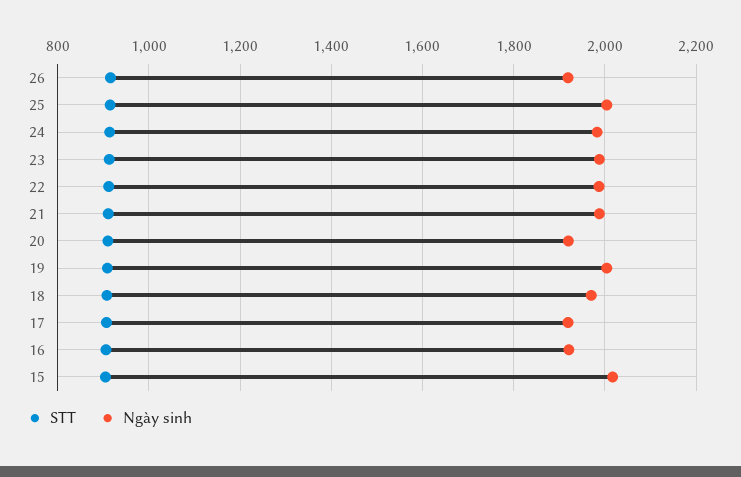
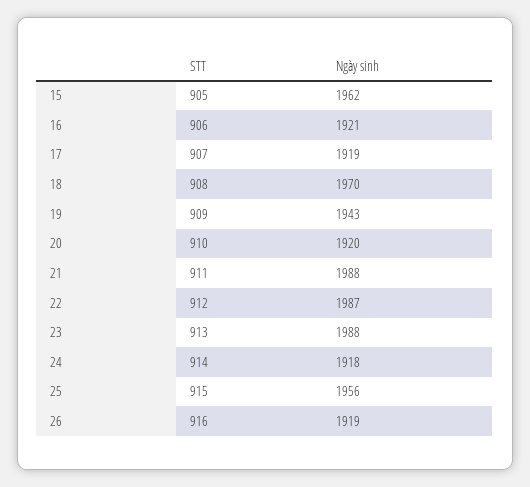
  {
    "STT": {
      "26": 916,
      "25": 915,
      "24": 914,
      "23": 913,
      "22": 912,
      "21": 911,
      "20": 910,
      "19": 909,
      "18": 908,
      "17": 907,
      "16": 906,
      "15": 905
    },
    "Ngày sinh": {
      "26": 1919,
-     "25": 2000,
+     "25": 1956,
-     "24": 1980,
+     "24": 1918,
      "23": 1988,
      "22": 1987,
      "21": 1988,
      "20": 1920,
-     "19": 2000,
+     "19": 1943,
      "18": 1970,
      "17": 1919,
      "16": 1921,
-     "15": 2020
+     "15": 1962
    }
  }

